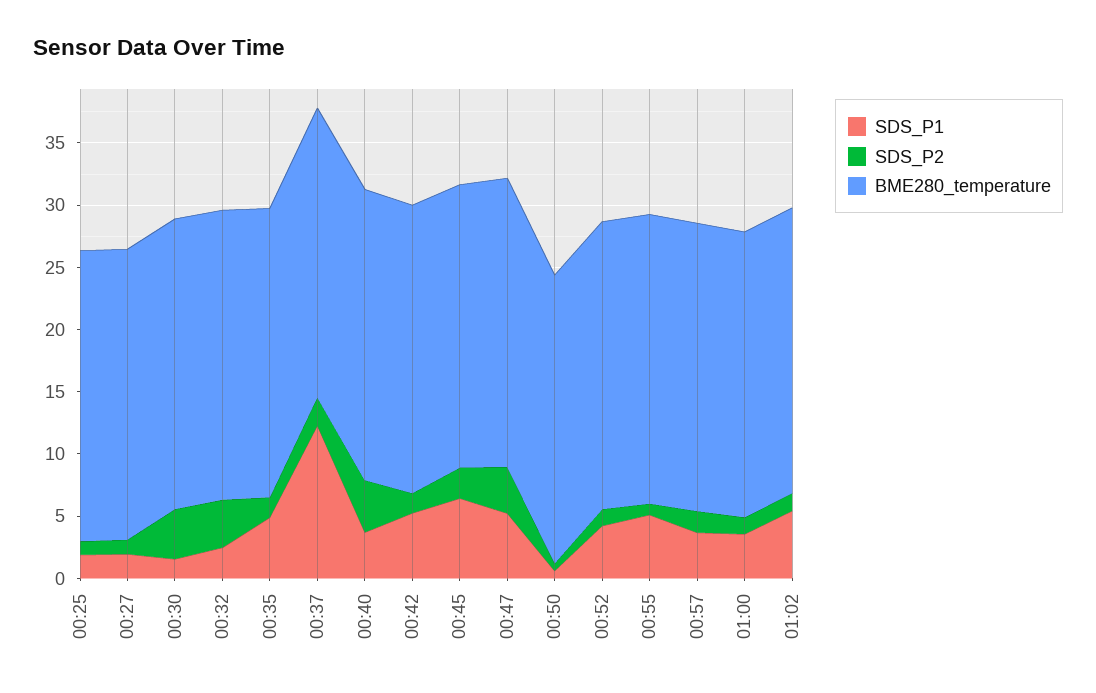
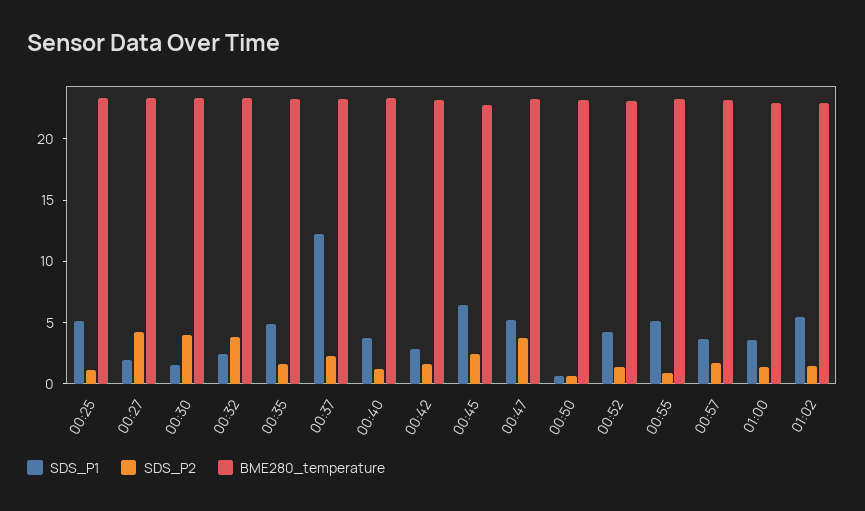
  {
    "SDS_P1": {
-     "00:25": 2,
+     "00:25": 5,
      "00:27": 2,
      "00:30": 2,
      "00:32": 2,
      "00:35": 5,
      "00:37": 12,
      "00:40": 4,
-     "00:42": 5,
+     "00:42": 3,
      "00:45": 6,
      "00:47": 5,
      "00:50": 1,
      "00:52": 4,
      "00:55": 5,
      "00:57": 4,
      "01:00": 4,
      "01:02": 5
    },
    "SDS_P2": {
      "00:25": 1,
-     "00:27": 1,
+     "00:27": 4,
      "00:30": 4,
      "00:32": 4,
      "00:35": 2,
      "00:37": 2,
-     "00:40": 4,
+     "00:40": 1,
      "00:42": 2,
      "00:45": 2,
      "00:47": 4,
      "00:50": 1,
      "00:52": 1,
      "00:55": 1,
      "00:57": 2,
      "01:00": 1,
      "01:02": 1
    },
    "BME280_temperature": {
      "00:25": 23,
      "00:27": 23,
      "00:30": 23,
      "00:32": 23,
      "00:35": 23,
      "00:37": 23,
      "00:40": 23,
      "00:42": 23,
      "00:45": 23,
      "00:47": 23,
      "00:50": 23,
      "00:52": 23,
      "00:55": 23,
      "00:57": 23,
      "01:00": 23,
      "01:02": 23
    }
  }

